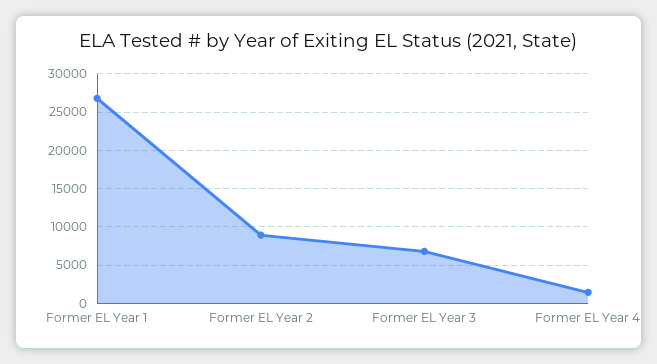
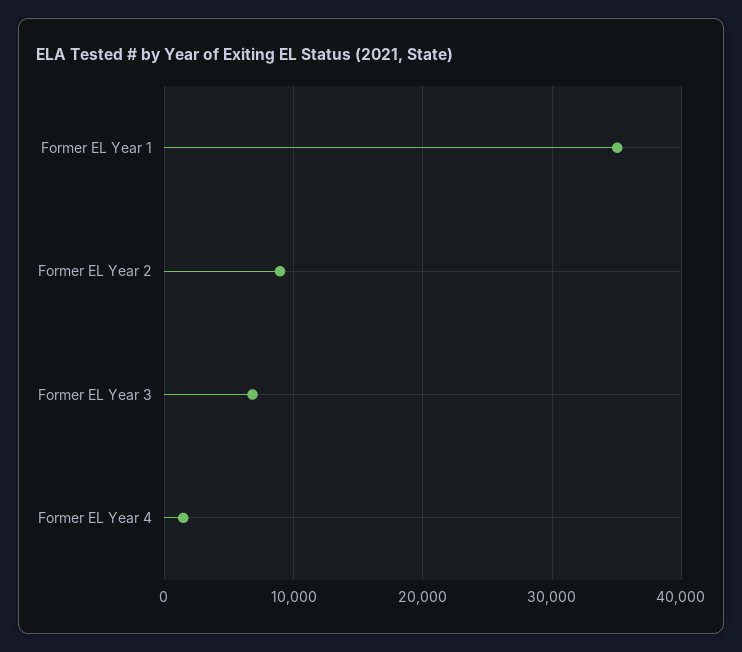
  {
-   "Former EL Year 1": 27000,
+   "Former EL Year 1": 35000,
    "Former EL Year 2": 9000,
    "Former EL Year 3": 7000,
    "Former EL Year 4": 1000
  }

